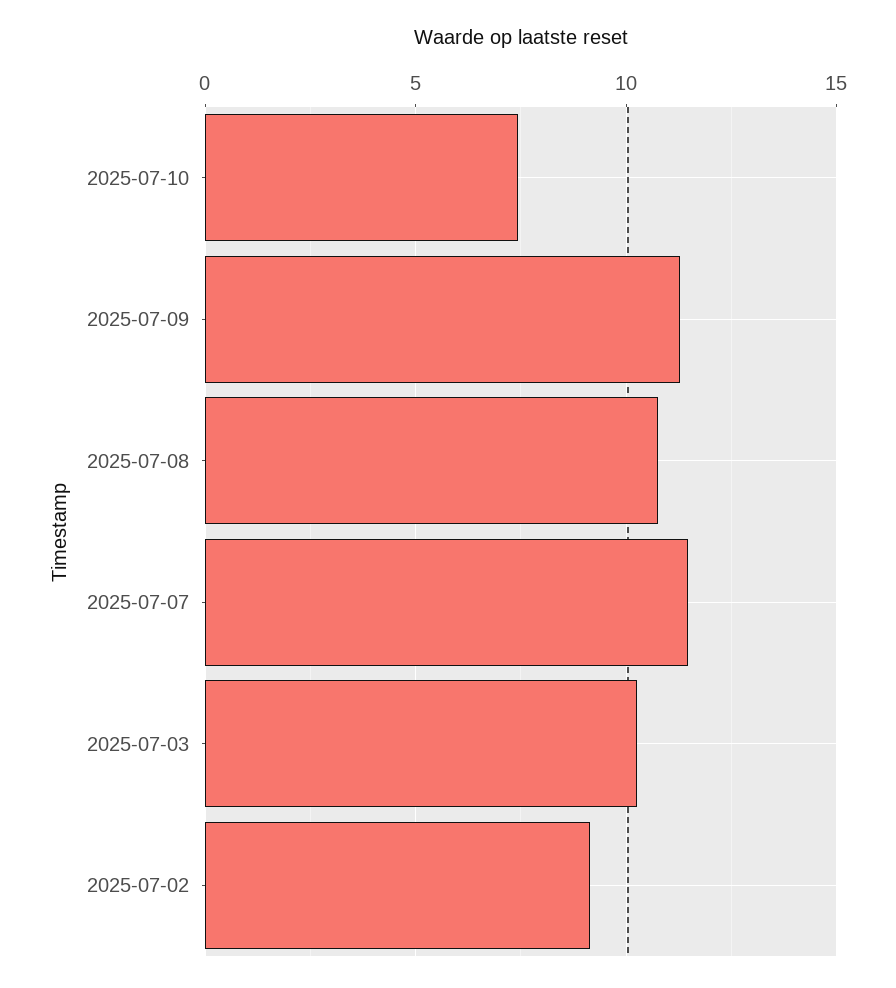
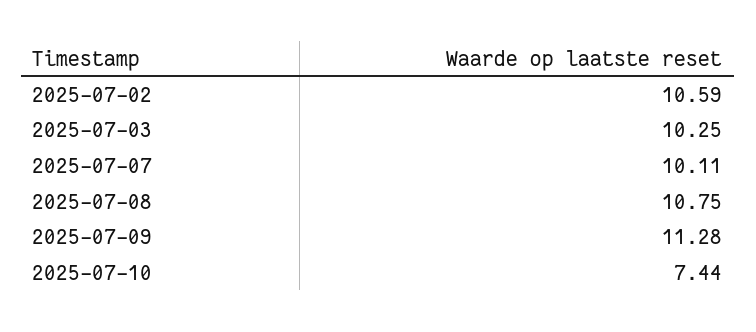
  {
    "2025-07-10": 7.44,
    "2025-07-09": 11.28,
    "2025-07-08": 10.75,
-   "2025-07-07": 11.5,
+   "2025-07-07": 10.11,
    "2025-07-03": 10.25,
-   "2025-07-02": 9
+   "2025-07-02": 10.59
  }

